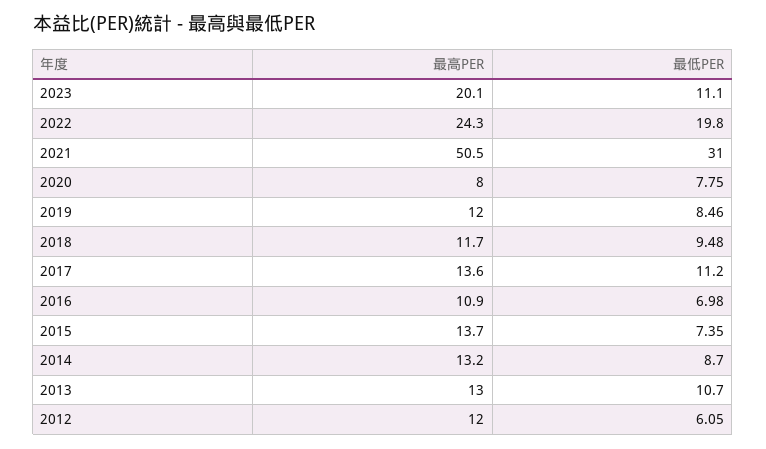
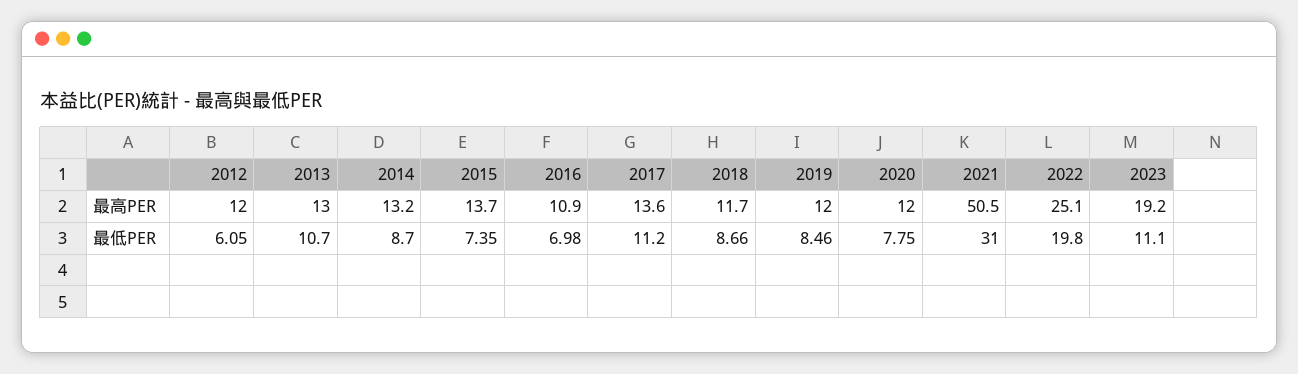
  {
    "最高PER": {
-     "2023": 20.1,
+     "2023": 19.2,
-     "2022": 24.3,
+     "2022": 25.1,
      "2021": 50.5,
-     "2020": 8,
+     "2020": 12,
      "2019": 12,
      "2018": 11.7,
      "2017": 13.6,
      "2016": 10.9,
      "2015": 13.7,
      "2014": 13.2,
      "2013": 13,
      "2012": 12
    },
    "最低PER": {
      "2023": 11.1,
      "2022": 19.8,
      "2021": 31,
      "2020": 7.75,
      "2019": 8.46,
-     "2018": 9.48,
+     "2018": 8.66,
      "2017": 11.2,
      "2016": 6.98,
      "2015": 7.35,
      "2014": 8.7,
      "2013": 10.7,
      "2012": 6.05
    }
  }

